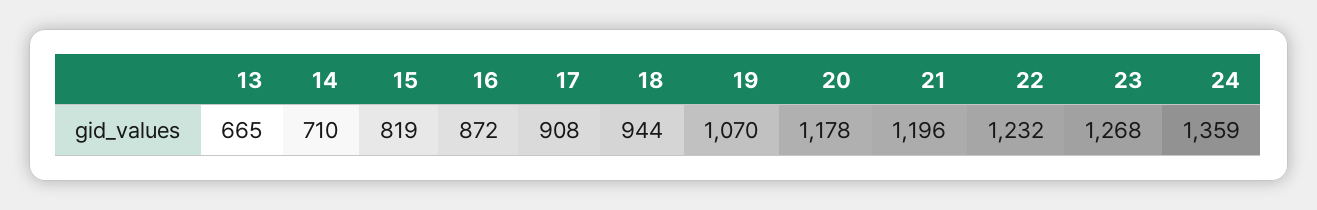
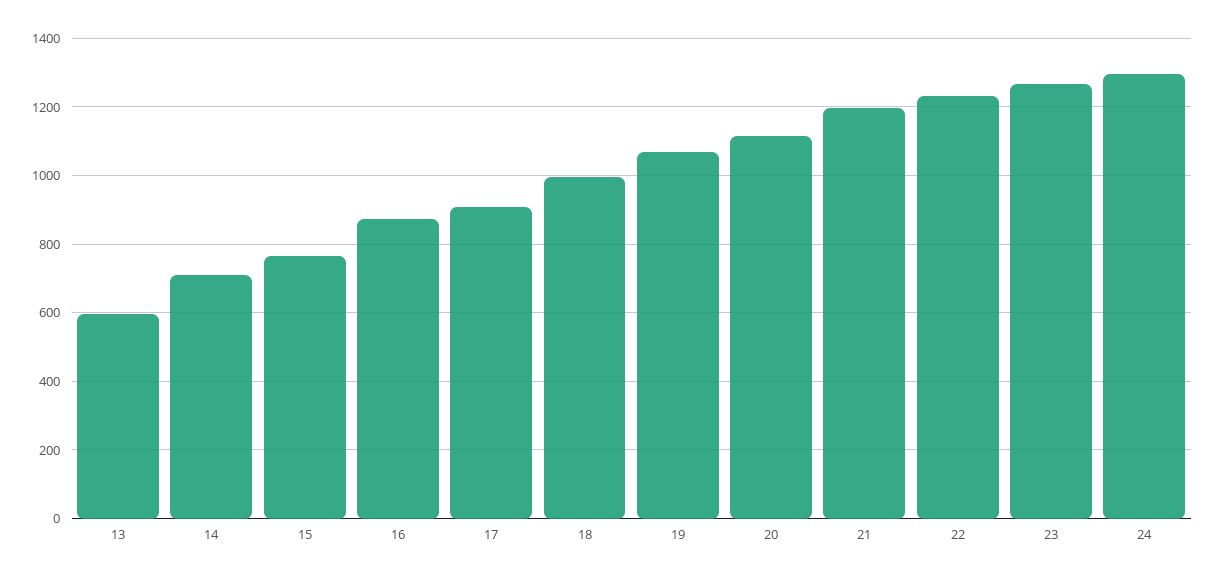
  {
-   "13": 665,
+   "13": 600,
    "14": 710,
-   "15": 819,
+   "15": 760,
    "16": 872,
    "17": 908,
-   "18": 944,
+   "18": 1000,
    "19": 1070,
-   "20": 1178,
+   "20": 1120,
    "21": 1196,
    "22": 1232,
    "23": 1268,
-   "24": 1359
+   "24": 1300
  }

